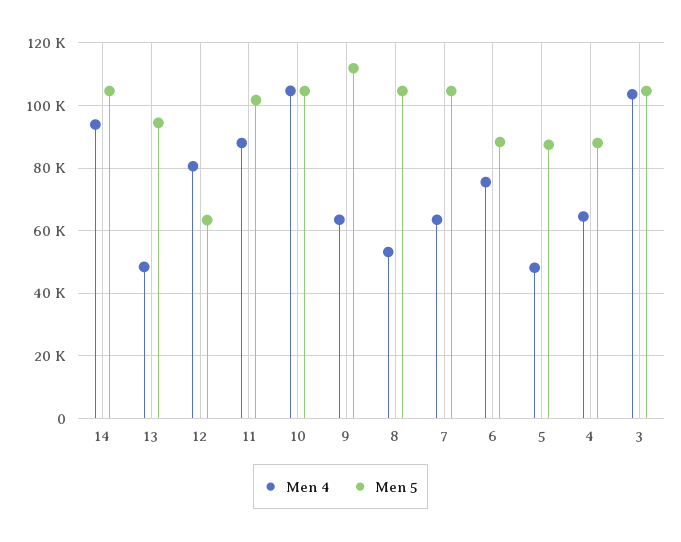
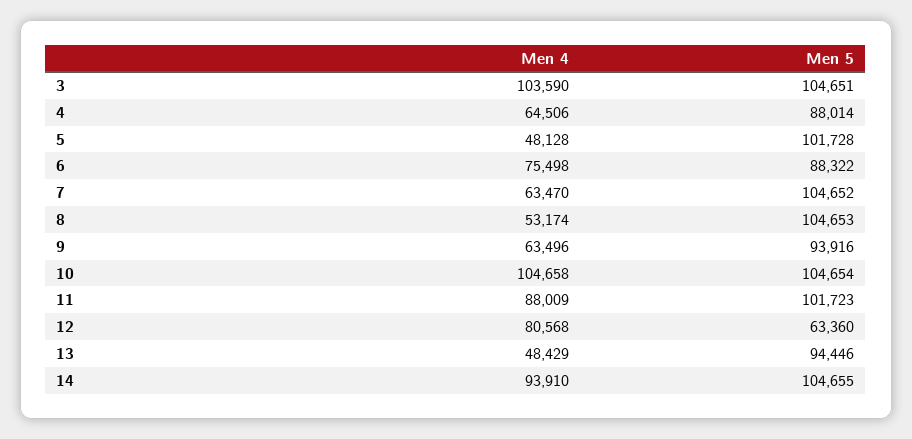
  {
    "Men 4": {
      "14": 93910,
      "13": 48429,
      "12": 80568,
      "11": 88009,
      "10": 104658,
      "9": 63496,
      "8": 53174,
      "7": 63470,
      "6": 75498,
      "5": 48128,
      "4": 64506,
      "3": 103590
    },
    "Men 5": {
      "14": 104655,
      "13": 94446,
      "12": 63360,
      "11": 101723,
      "10": 104654,
-     "9": 112000,
+     "9": 93916,
      "8": 104653,
      "7": 104652,
      "6": 88322,
-     "5": 88000,
+     "5": 101728,
      "4": 88014,
      "3": 104651
    }
  }

